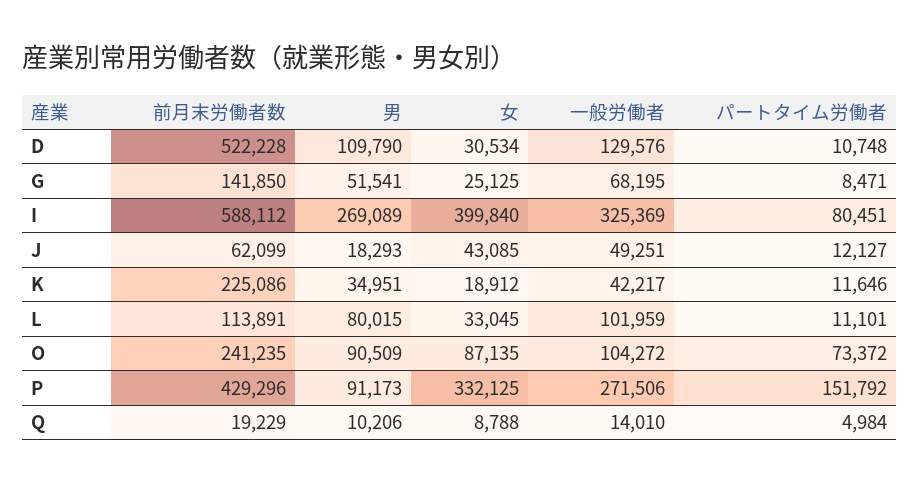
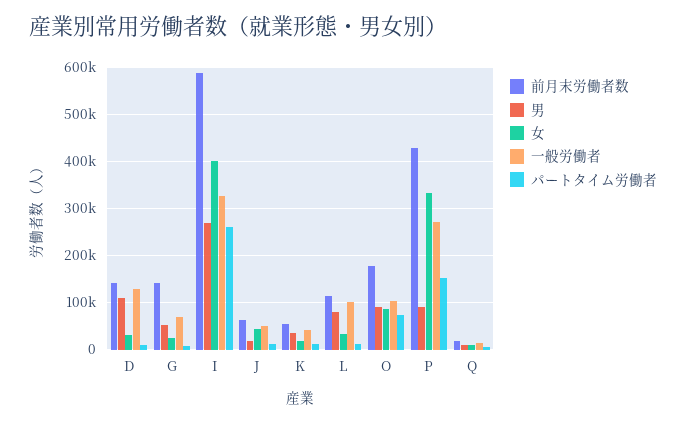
  {
    "前月末労働者数": {
-     "D": 522228,
+     "D": 140000,
      "G": 141850,
      "I": 588112,
      "J": 62099,
-     "K": 225086,
+     "K": 60000,
      "L": 113891,
-     "O": 241235,
+     "O": 180000,
      "P": 429296,
      "Q": 19229
    },
    "男": {
      "D": 109790,
      "G": 51541,
      "I": 269089,
      "J": 18293,
      "K": 34951,
      "L": 80015,
      "O": 90509,
      "P": 91173,
      "Q": 10206
    },
    "女": {
      "D": 30534,
      "G": 25125,
      "I": 399840,
      "J": 43085,
      "K": 18912,
      "L": 33045,
      "O": 87135,
      "P": 332125,
      "Q": 8788
    },
    "一般労働者": {
      "D": 129576,
      "G": 68195,
      "I": 325369,
      "J": 49251,
      "K": 42217,
      "L": 101959,
      "O": 104272,
      "P": 271506,
      "Q": 14010
    },
    "パートタイム労働者": {
      "D": 10748,
      "G": 8471,
-     "I": 80451,
+     "I": 260000,
      "J": 12127,
      "K": 11646,
      "L": 11101,
      "O": 73372,
      "P": 151792,
      "Q": 4984
    }
  }

